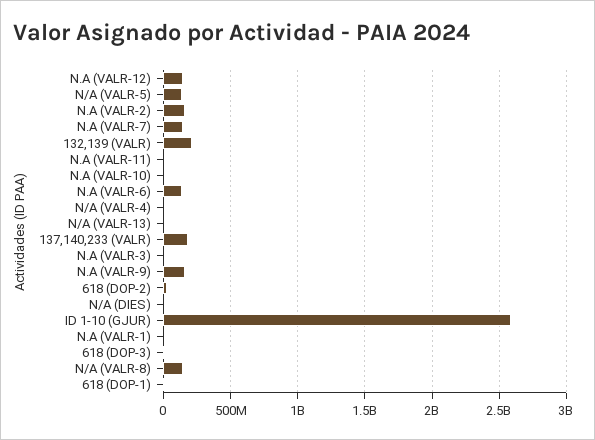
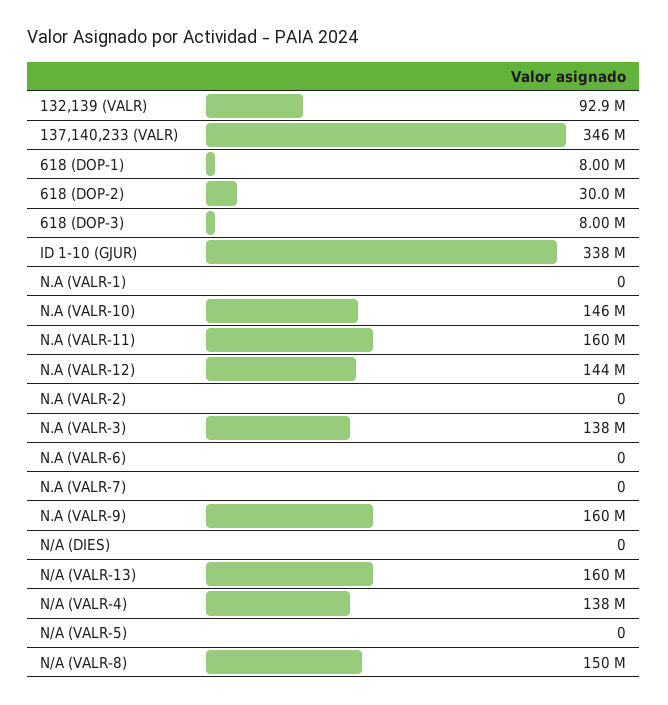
  {
    "N.A (VALR-12)": 144000000,
-   "N/A (VALR-5)": 150000000,
+   "N/A (VALR-5)": 0,
-   "N.A (VALR-2)": 150000000,
+   "N.A (VALR-2)": 0,
-   "N.A (VALR-7)": 150000000,
+   "N.A (VALR-7)": 0,
-   "132,139 (VALR)": 200000000,
+   "132,139 (VALR)": 92900000,
-   "N.A (VALR-11)": 0,
+   "N.A (VALR-11)": 160000000,
-   "N.A (VALR-10)": 0,
+   "N.A (VALR-10)": 146000000,
-   "N.A (VALR-6)": 150000000,
+   "N.A (VALR-6)": 0,
-   "N/A (VALR-4)": 0,
+   "N/A (VALR-4)": 138000000,
-   "N/A (VALR-13)": 0,
+   "N/A (VALR-13)": 160000000,
-   "137,140,233 (VALR)": 200000000,
+   "137,140,233 (VALR)": 346000000,
-   "N.A (VALR-3)": 0,
+   "N.A (VALR-3)": 138000000,
    "N.A (VALR-9)": 160000000,
    "618 (DOP-2)": 30000000,
    "N/A (DIES)": 0,
-   "ID 1-10 (GJUR)": 2600000000,
+   "ID 1-10 (GJUR)": 338000000,
    "N.A (VALR-1)": 0,
    "618 (DOP-3)": 8000000,
    "N/A (VALR-8)": 150000000,
    "618 (DOP-1)": 8000000
  }

